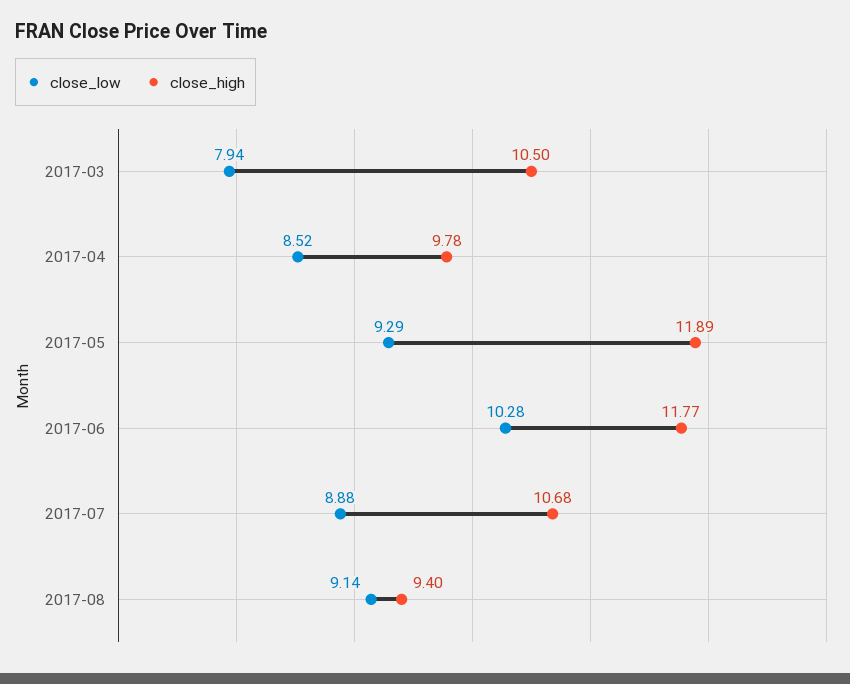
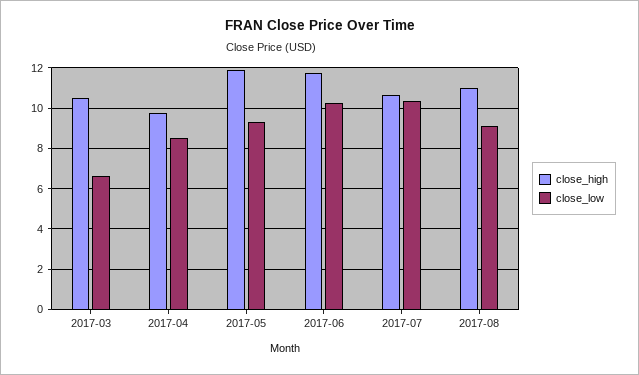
  {
    "close_low": {
-     "2017-03": 7.94,
+     "2017-03": 6.5,
      "2017-04": 8.52,
      "2017-05": 9.29,
      "2017-06": 10.28,
-     "2017-07": 8.88,
+     "2017-07": 10.5,
      "2017-08": 9.14
    },
    "close_high": {
      "2017-03": 10.5,
      "2017-04": 9.78,
      "2017-05": 11.89,
      "2017-06": 11.77,
      "2017-07": 10.68,
-     "2017-08": 9.4
+     "2017-08": 11
    }
  }

